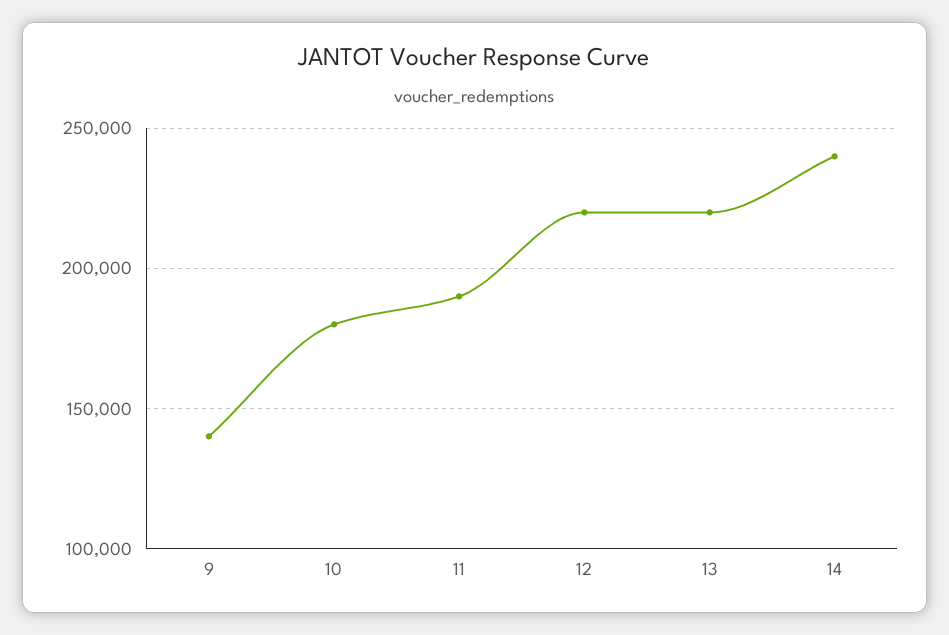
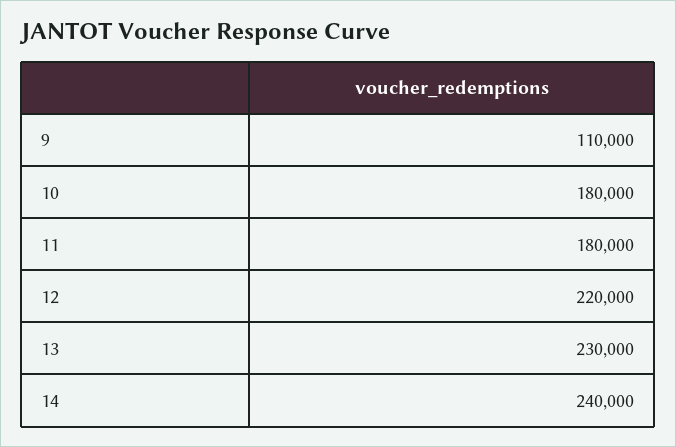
  {
-   "9": 140000,
+   "9": 110000,
    "10": 180000,
-   "11": 190000,
+   "11": 180000,
    "12": 220000,
-   "13": 220000,
+   "13": 230000,
    "14": 240000
  }

